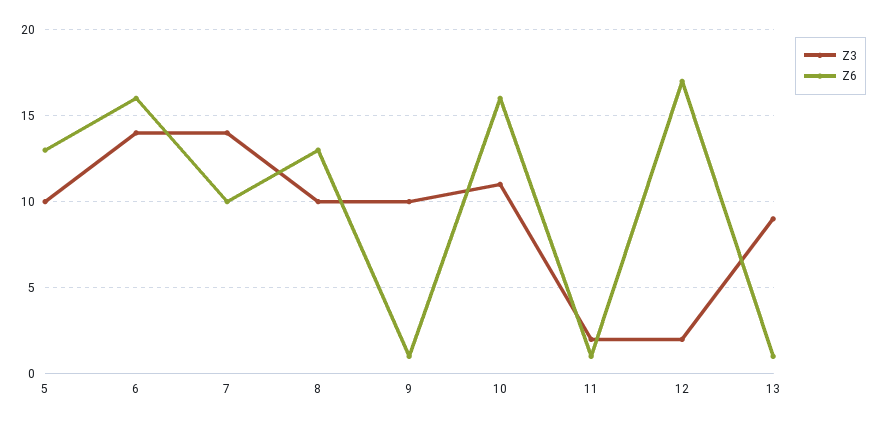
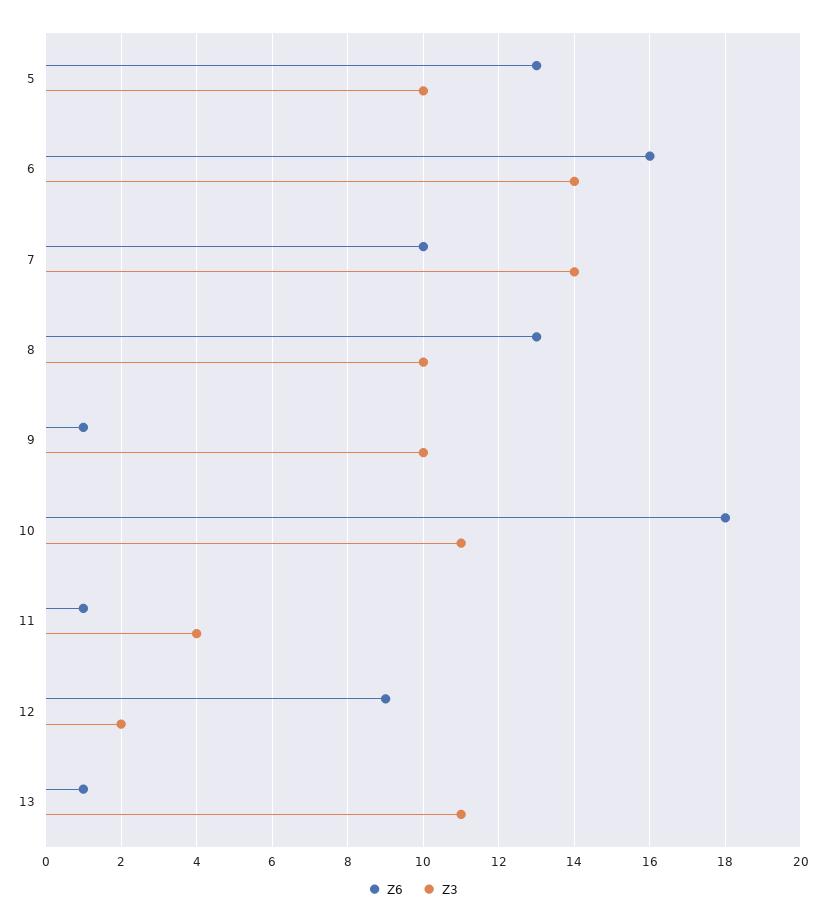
  {
    "Z3": {
      "5": 10,
      "6": 14,
      "7": 14,
      "8": 10,
      "9": 10,
      "10": 11,
-     "11": 2,
+     "11": 4,
      "12": 2,
-     "13": 9
+     "13": 11
    },
    "Z6": {
      "5": 13,
      "6": 16,
      "7": 10,
      "8": 13,
      "9": 1,
-     "10": 16,
+     "10": 18,
      "11": 1,
-     "12": 17,
+     "12": 9,
      "13": 1
    }
  }

